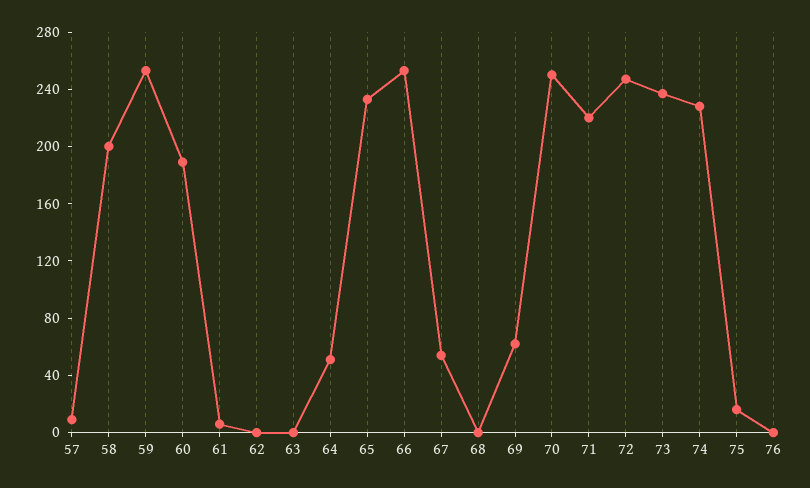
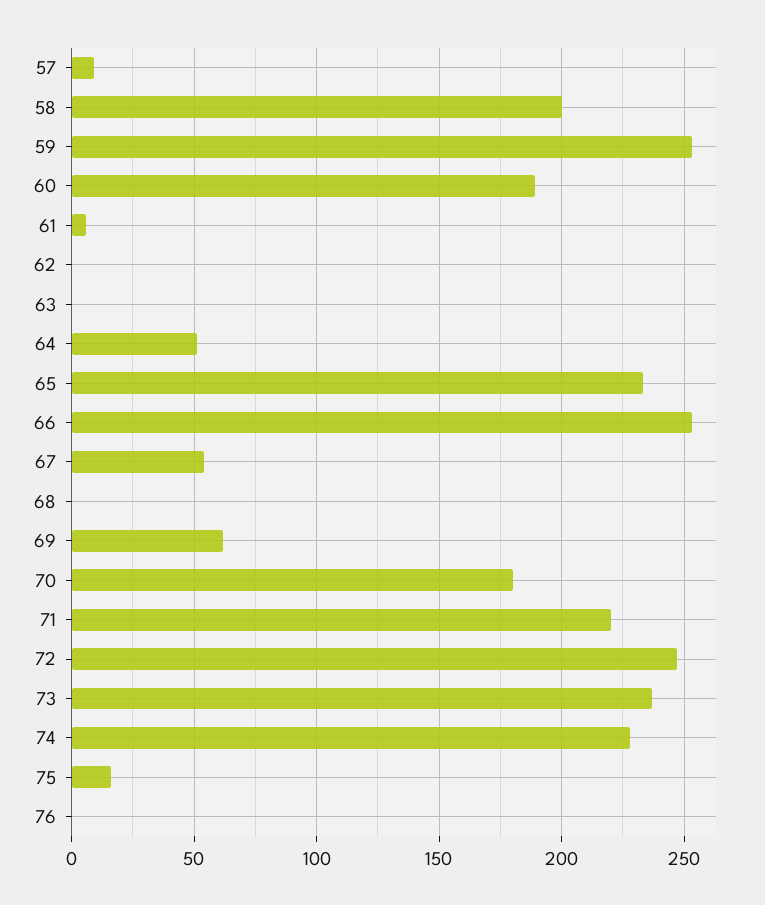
  {
    "57": 10,
    "58": 200,
    "59": 255,
    "60": 190,
    "61": 5,
    "62": 0,
    "63": 0,
    "64": 50,
    "65": 235,
    "66": 255,
    "67": 55,
    "68": 0,
    "69": 60,
-   "70": 250,
+   "70": 180,
    "71": 220,
    "72": 245,
    "73": 235,
    "74": 230,
    "75": 15,
    "76": 0
  }

